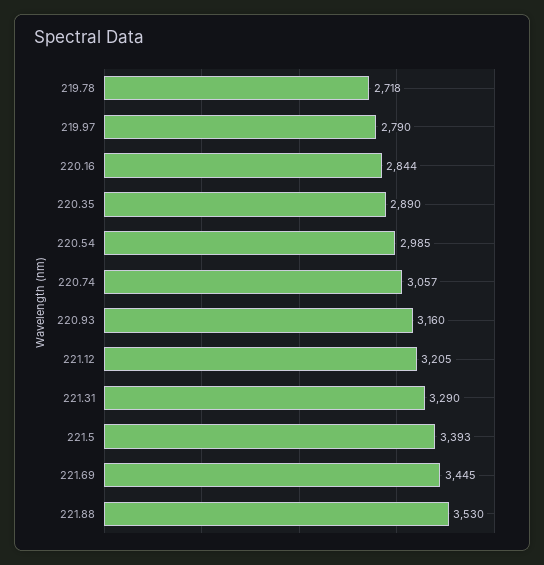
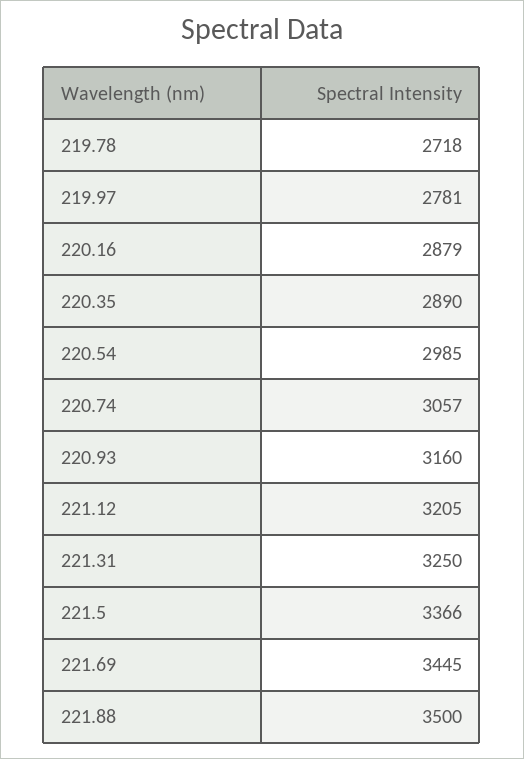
  {
    "219.78": 2718,
-   "219.97": 2790,
+   "219.97": 2781,
-   "220.16": 2844,
+   "220.16": 2879,
    "220.35": 2890,
    "220.54": 2985,
    "220.74": 3057,
    "220.93": 3160,
    "221.12": 3205,
-   "221.31": 3290,
+   "221.31": 3250,
-   "221.5": 3393,
+   "221.5": 3366,
    "221.69": 3445,
-   "221.88": 3530
+   "221.88": 3500
  }

